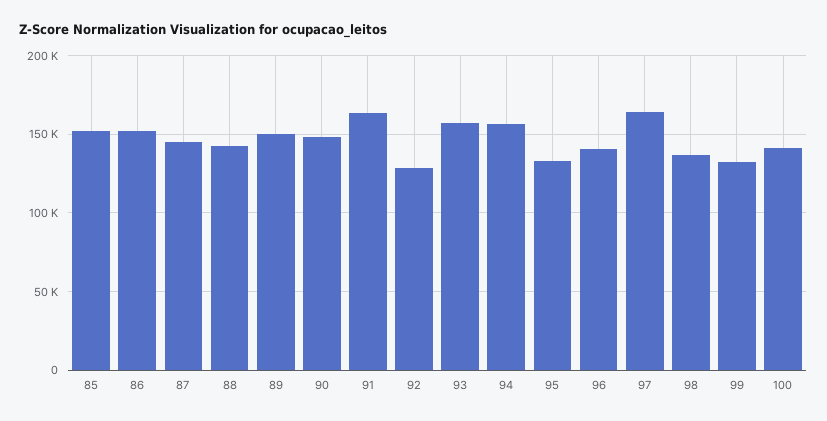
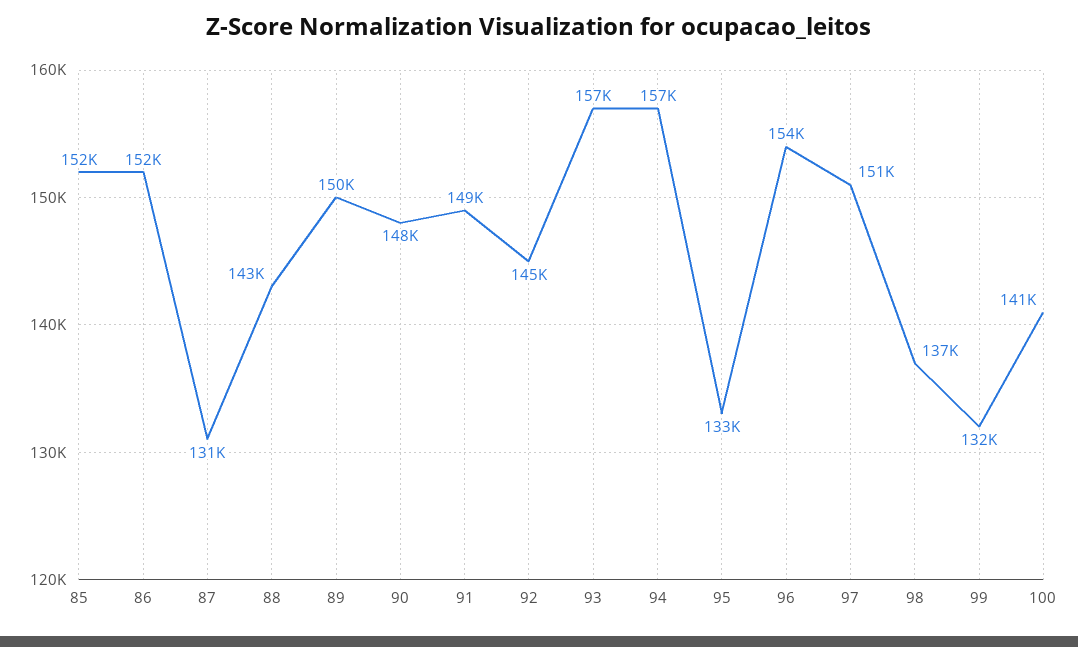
  {
    "85": 152000,
    "86": 152000,
-   "87": 145000,
+   "87": 131000,
    "88": 143000,
    "89": 150000,
    "90": 148000,
-   "91": 165000,
+   "91": 149000,
-   "92": 130000,
+   "92": 145000,
    "93": 157000,
    "94": 157000,
    "95": 133000,
-   "96": 140000,
+   "96": 154000,
-   "97": 165000,
+   "97": 151000,
    "98": 137000,
    "99": 132000,
    "100": 141000
  }

